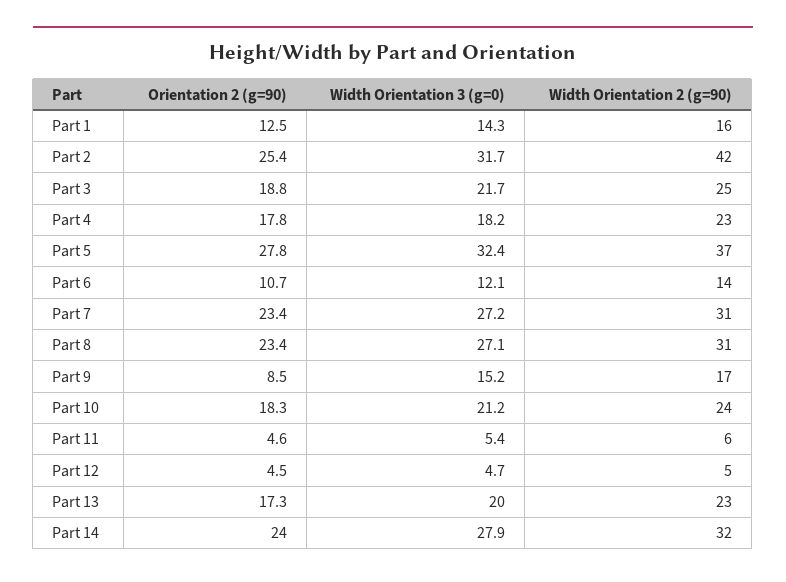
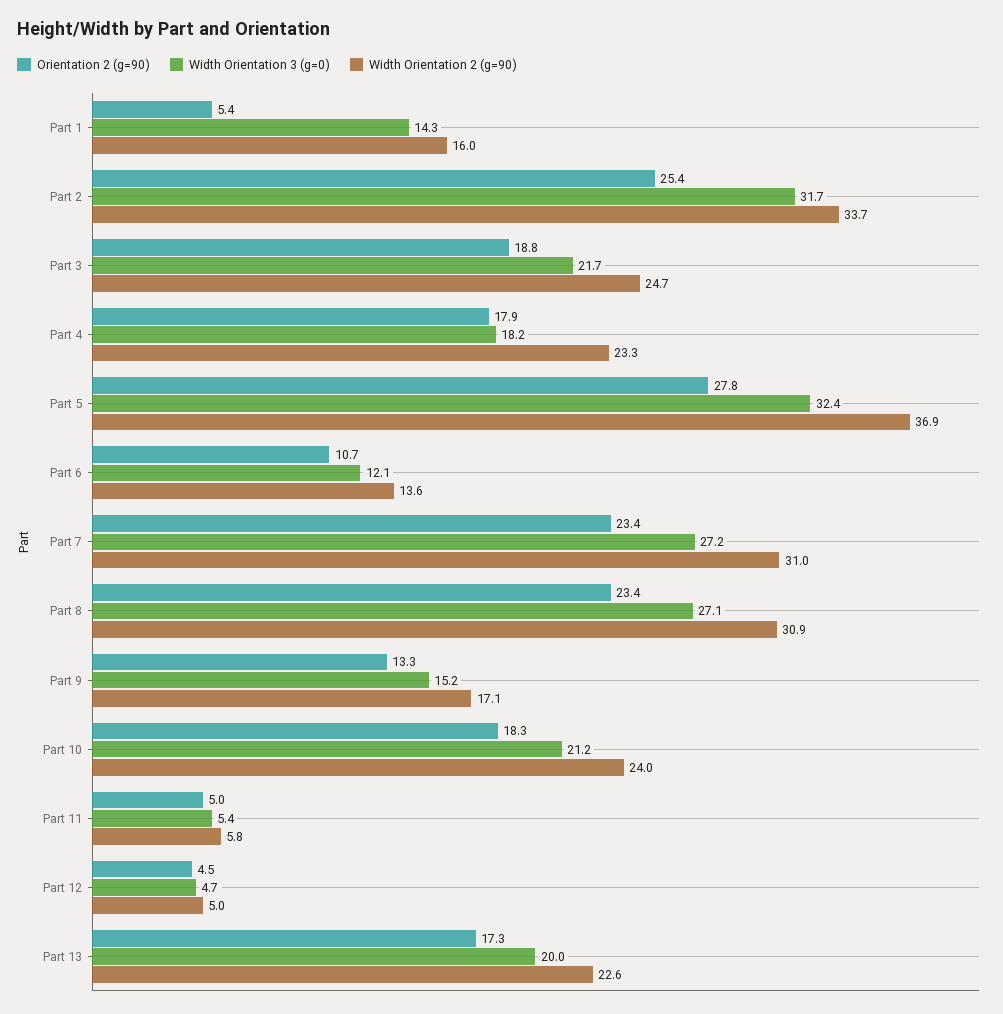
  {
    "Orientation 2 (g=90)": {
-     "Part 1": 12.5,
+     "Part 1": 5.4,
      "Part 2": 25.4,
      "Part 3": 18.8,
-     "Part 4": 17.8,
+     "Part 4": 17.9,
      "Part 5": 27.8,
      "Part 6": 10.7,
      "Part 7": 23.4,
      "Part 8": 23.4,
-     "Part 9": 8.5,
+     "Part 9": 13.3,
      "Part 10": 18.3,
-     "Part 11": 4.6,
+     "Part 11": 5,
      "Part 12": 4.5,
-     "Part 13": 17.3,
+     "Part 13": 17.3
-     "Part 14": 24
    },
    "Width Orientation 3 (g=0)": {
      "Part 1": 14.3,
      "Part 2": 31.7,
      "Part 3": 21.7,
      "Part 4": 18.2,
      "Part 5": 32.4,
      "Part 6": 12.1,
      "Part 7": 27.2,
      "Part 8": 27.1,
      "Part 9": 15.2,
      "Part 10": 21.2,
      "Part 11": 5.4,
      "Part 12": 4.7,
-     "Part 13": 20,
+     "Part 13": 20
-     "Part 14": 27.9
    },
    "Width Orientation 2 (g=90)": {
      "Part 1": 16,
-     "Part 2": 42,
+     "Part 2": 33.7,
      "Part 3": 24.7,
      "Part 4": 23.3,
      "Part 5": 36.9,
      "Part 6": 13.6,
      "Part 7": 31,
      "Part 8": 30.9,
      "Part 9": 17.1,
      "Part 10": 24,
      "Part 11": 5.8,
      "Part 12": 5,
-     "Part 13": 22.6,
+     "Part 13": 22.6
-     "Part 14": 32
    }
  }

